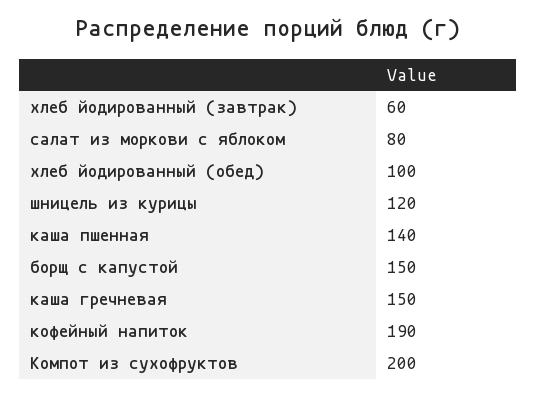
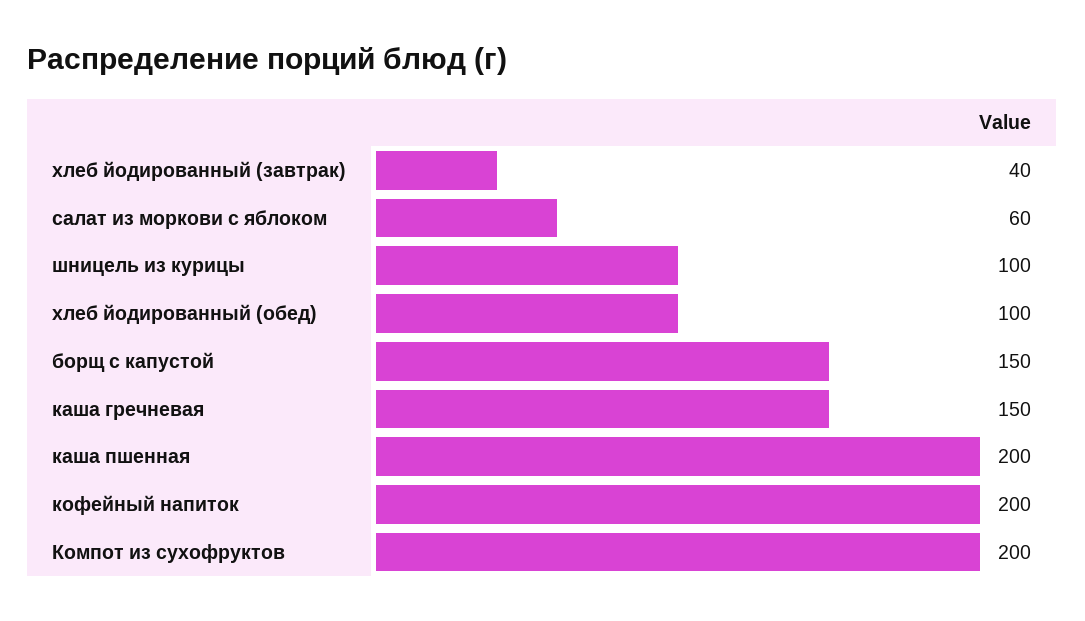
  {
-   "хлеб йодированный (завтрак)": 60,
+   "хлеб йодированный (завтрак)": 40,
-   "салат из моркови с яблоком": 80,
+   "салат из моркови с яблоком": 60,
    "хлеб йодированный (обед)": 100,
-   "шницель из курицы": 120,
+   "шницель из курицы": 100,
-   "каша пшенная": 140,
+   "каша пшенная": 200,
    "борщ с капустой": 150,
    "каша гречневая": 150,
-   "кофейный напиток": 190,
+   "кофейный напиток": 200,
    "Компот из сухофруктов": 200
  }

